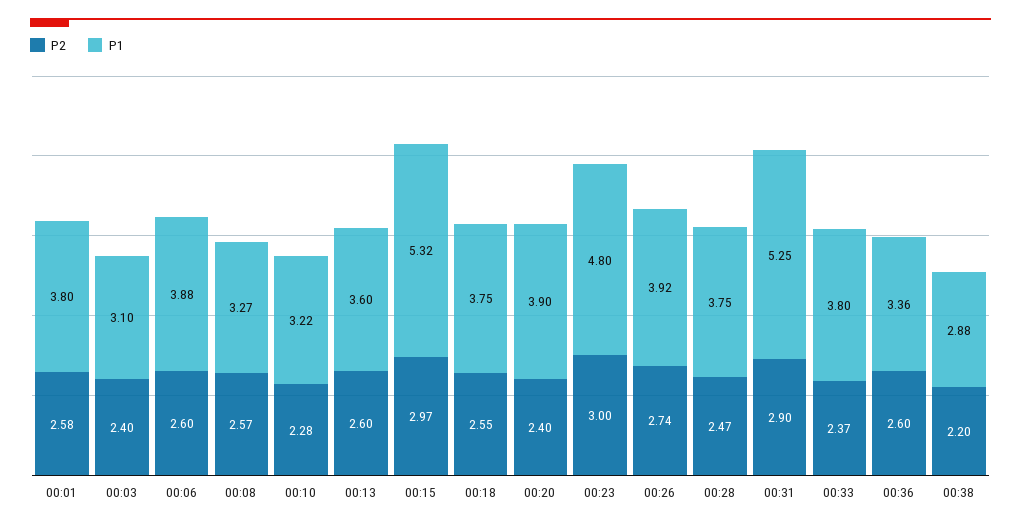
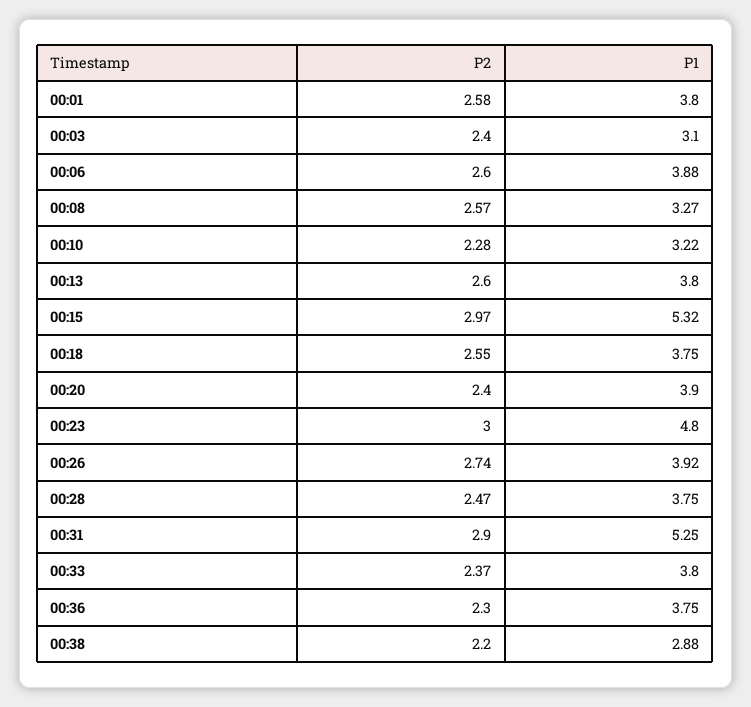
  {
    "P2": {
      "00:01": 2.58,
      "00:03": 2.4,
      "00:06": 2.6,
      "00:08": 2.57,
      "00:10": 2.28,
      "00:13": 2.6,
      "00:15": 2.97,
      "00:18": 2.55,
      "00:20": 2.4,
      "00:23": 3,
      "00:26": 2.74,
      "00:28": 2.47,
      "00:31": 2.9,
      "00:33": 2.37,
-     "00:36": 2.6,
+     "00:36": 2.3,
      "00:38": 2.2
    },
    "P1": {
      "00:01": 3.8,
      "00:03": 3.1,
      "00:06": 3.88,
      "00:08": 3.27,
      "00:10": 3.22,
-     "00:13": 3.6,
+     "00:13": 3.8,
      "00:15": 5.32,
      "00:18": 3.75,
      "00:20": 3.9,
      "00:23": 4.8,
      "00:26": 3.92,
      "00:28": 3.75,
      "00:31": 5.25,
      "00:33": 3.8,
-     "00:36": 3.36,
+     "00:36": 3.75,
      "00:38": 2.88
    }
  }

